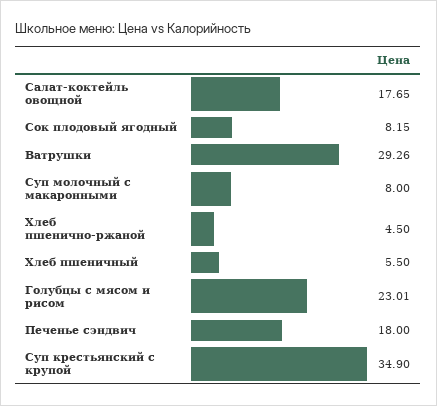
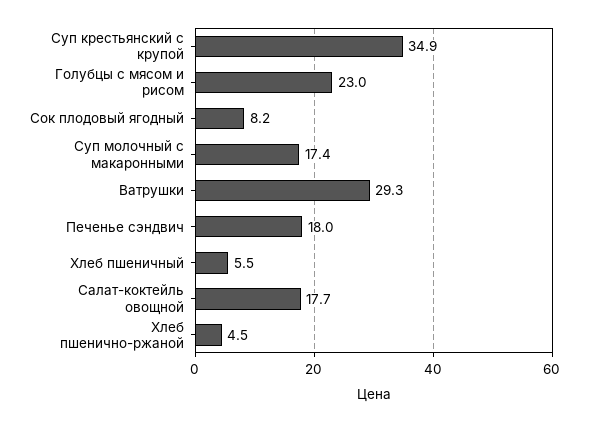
  {
    "Салат-коктейль овощной": 17.65,
    "Сок плодовый ягодный": 8.15,
    "Ватрушки": 29.26,
-   "Суп молочный с макаронными": 8,
+   "Суп молочный с макаронными": 17.4,
    "Хлеб пшенично-ржаной": 4.5,
    "Хлеб пшеничный": 5.5,
    "Голубцы с мясом и рисом": 23.01,
    "Печенье сэндвич": 18,
    "Суп крестьянский с крупой": 34.9
  }

